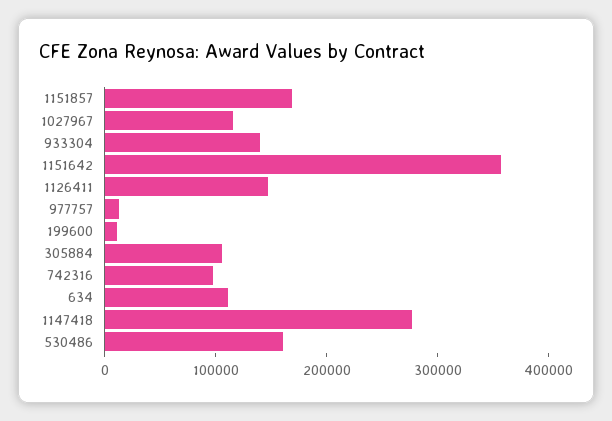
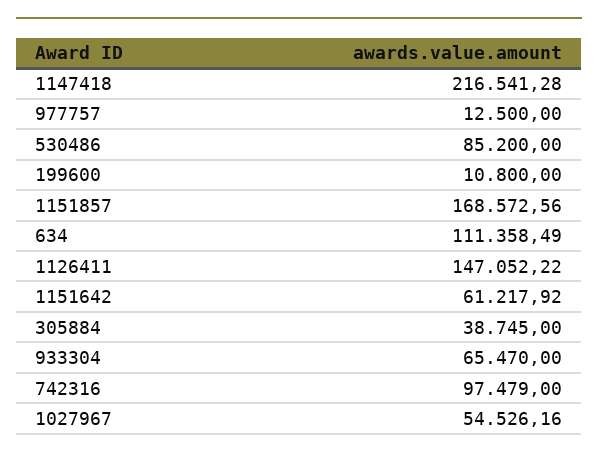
  {
    "1151857": 168572.56,
-   "1027967": 120000,
+   "1027967": 54526.16,
-   "933304": 140000,
+   "933304": 65470,
-   "1151642": 360000,
+   "1151642": 61217.92,
    "1126411": 147052.22,
    "977757": 12500,
    "199600": 10800,
-   "305884": 100000,
+   "305884": 38745,
    "742316": 97479,
    "634": 111358.49,
-   "1147418": 280000,
+   "1147418": 216541.28,
-   "530486": 160000
+   "530486": 85200
  }

